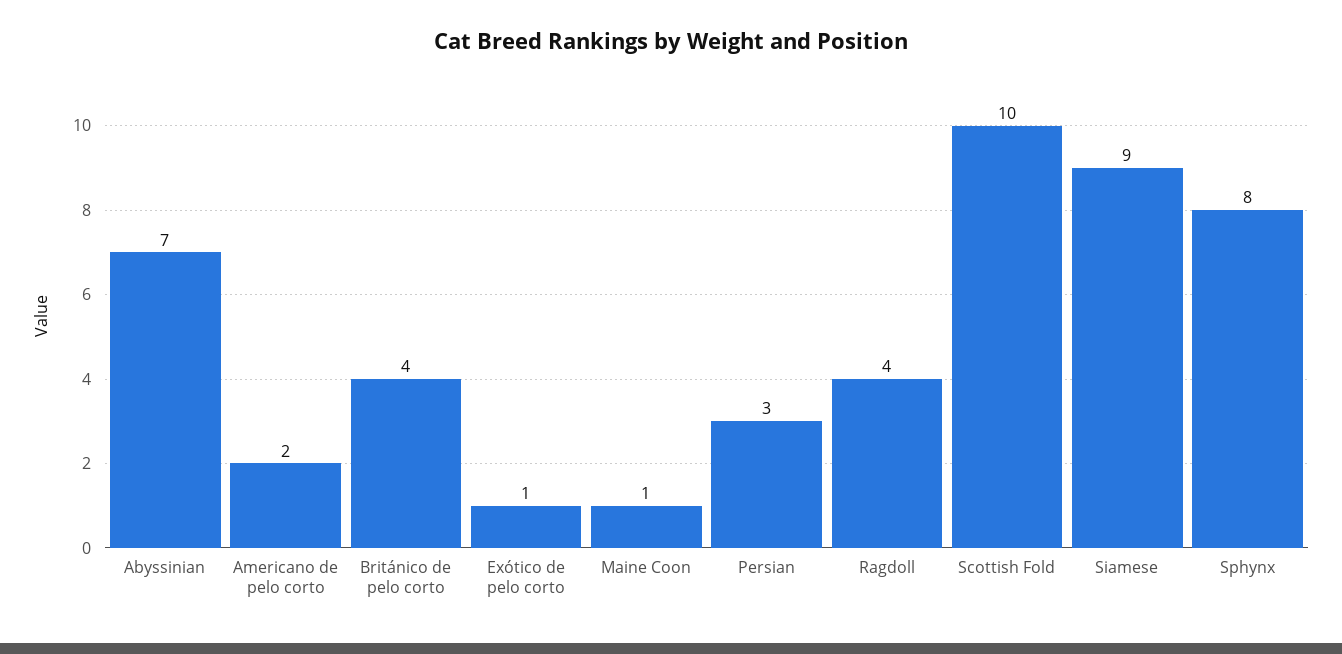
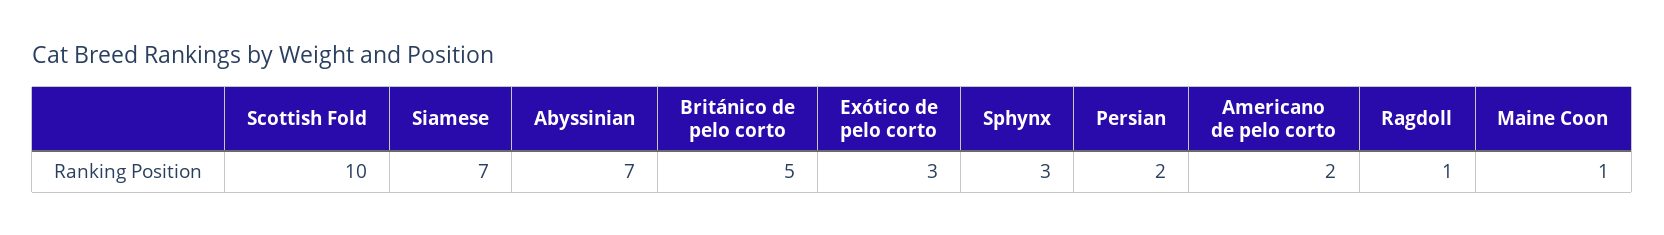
  {
    "Abyssinian": 7,
    "Americano de pelo corto": 2,
-   "Británico de pelo corto": 4,
+   "Británico de pelo corto": 5,
-   "Exótico de pelo corto": 1,
+   "Exótico de pelo corto": 3,
    "Maine Coon": 1,
-   "Persian": 3,
+   "Persian": 2,
-   "Ragdoll": 4,
+   "Ragdoll": 1,
    "Scottish Fold": 10,
-   "Siamese": 9,
+   "Siamese": 7,
-   "Sphynx": 8
+   "Sphynx": 3
  }

